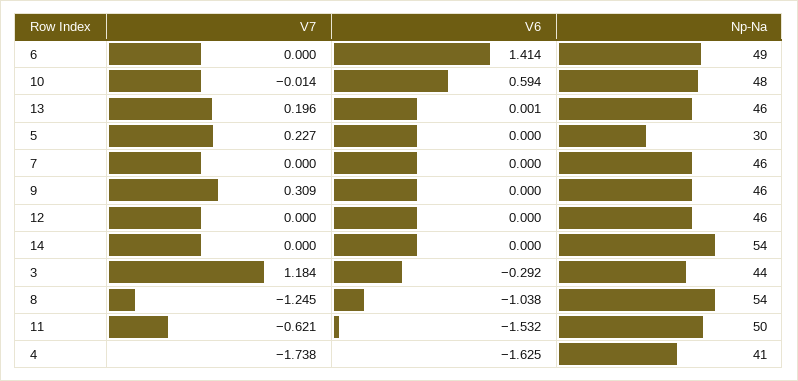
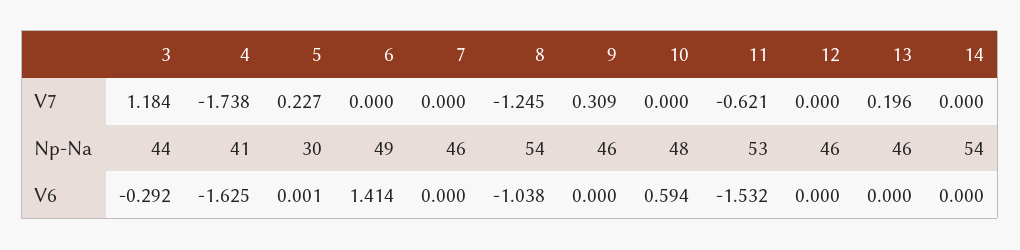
  {
    "V7": {
      "6": 0,
-     "10": -0.014,
+     "10": 0,
      "13": 0.196,
      "5": 0.227,
      "7": 0,
      "9": 0.309,
      "12": 0,
      "14": 0,
      "3": 1.184,
      "8": -1.245,
      "11": -0.621,
      "4": -1.738
    },
    "V6": {
      "6": 1.414,
      "10": 0.594,
-     "13": 0.001,
+     "13": 0,
-     "5": 0,
+     "5": 0.001,
      "7": 0,
      "9": 0,
      "12": 0,
      "14": 0,
      "3": -0.292,
      "8": -1.038,
      "11": -1.532,
      "4": -1.625
    },
    "Np-Na": {
      "6": 49,
      "10": 48,
      "13": 46,
      "5": 30,
      "7": 46,
      "9": 46,
      "12": 46,
      "14": 54,
      "3": 44,
      "8": 54,
-     "11": 50,
+     "11": 53,
      "4": 41
    }
  }

